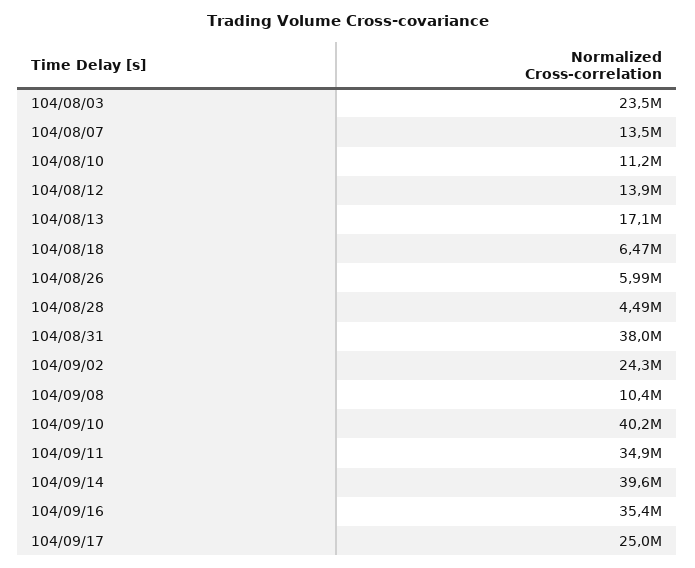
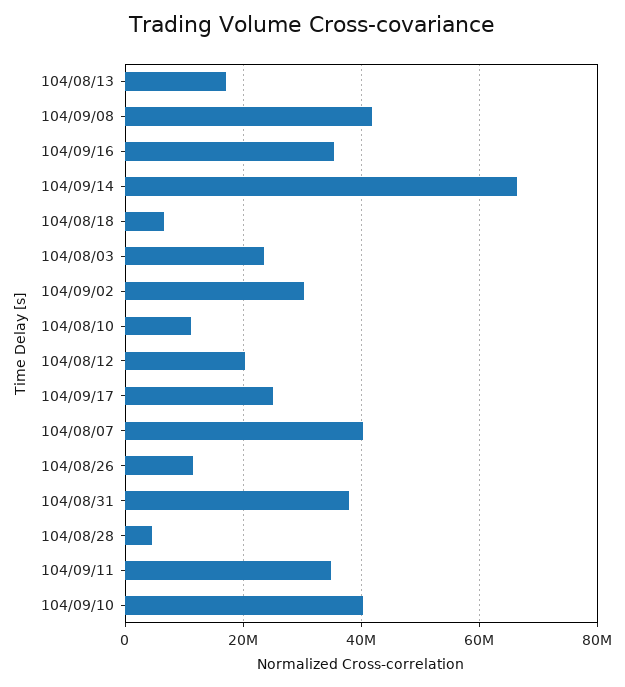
  {
    "104/08/03": 23500000,
-   "104/08/07": 13500000,
+   "104/08/07": 40000000,
    "104/08/10": 11200000,
-   "104/08/12": 13900000,
+   "104/08/12": 20000000,
    "104/08/13": 17100000,
    "104/08/18": 6470000,
-   "104/08/26": 5990000,
+   "104/08/26": 12000000,
    "104/08/28": 4490000,
    "104/08/31": 38000000,
-   "104/09/02": 24300000,
+   "104/09/02": 30000000,
-   "104/09/08": 10400000,
+   "104/09/08": 42000000,
    "104/09/10": 40200000,
    "104/09/11": 34900000,
-   "104/09/14": 39600000,
+   "104/09/14": 66000000,
    "104/09/16": 35400000,
    "104/09/17": 25000000
  }

